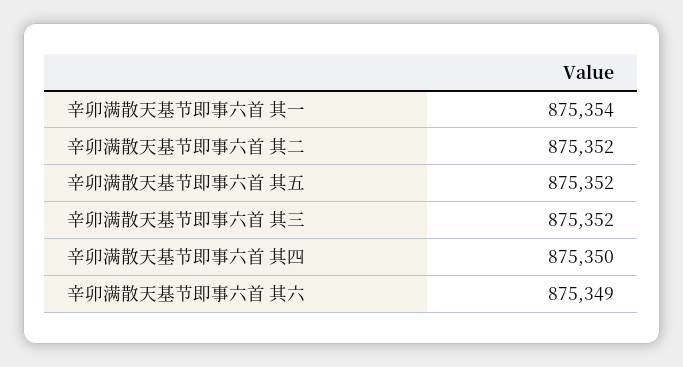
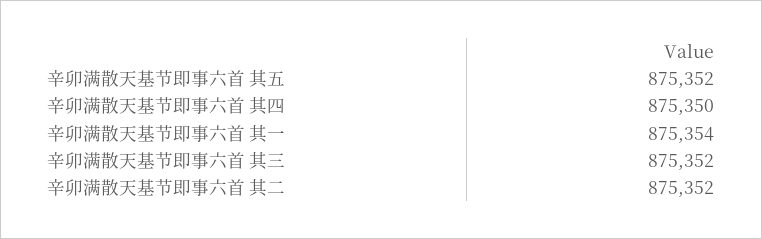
  {
    "辛卯满散天基节即事六首 其一": 875354,
    "辛卯满散天基节即事六首 其二": 875352,
    "辛卯满散天基节即事六首 其五": 875352,
    "辛卯满散天基节即事六首 其三": 875352,
-   "辛卯满散天基节即事六首 其四": 875350,
+   "辛卯满散天基节即事六首 其四": 875350
-   "辛卯满散天基节即事六首 其六": 875349
  }

